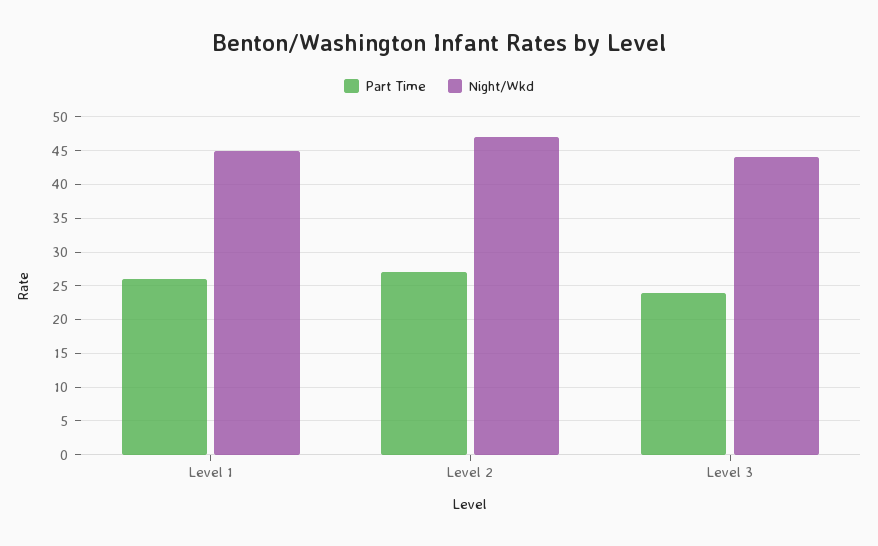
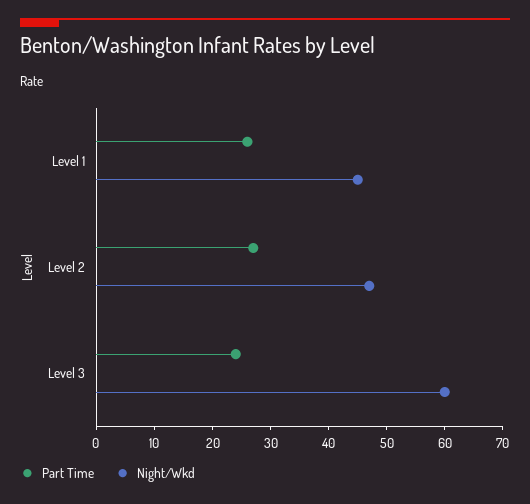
  {
    "Part Time": {
      "Level 1": 26,
      "Level 2": 27,
      "Level 3": 24
    },
    "Night/Wkd": {
      "Level 1": 45,
      "Level 2": 47,
-     "Level 3": 44
+     "Level 3": 60
    }
  }

